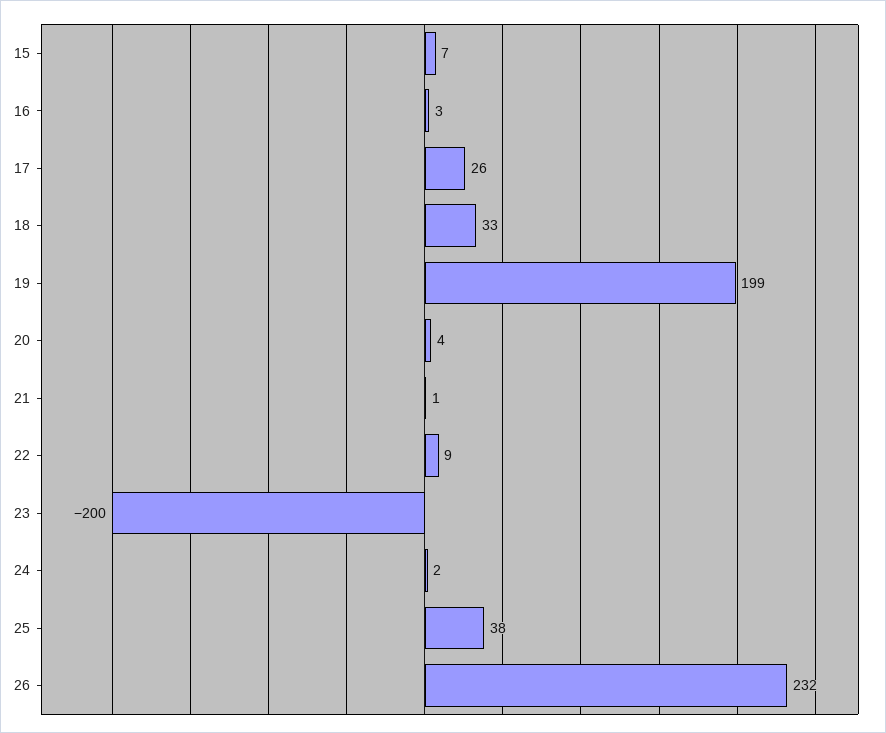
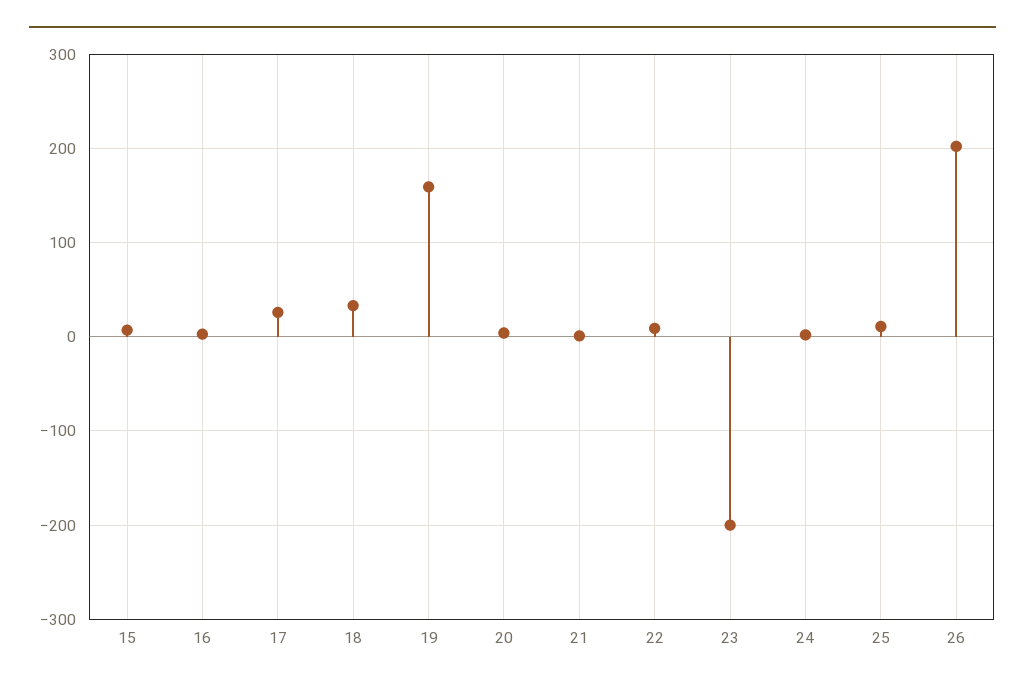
  {
    "15": 7,
    "16": 3,
    "17": 26,
    "18": 33,
-   "19": 199,
+   "19": 160,
    "20": 4,
    "21": 1,
    "22": 9,
    "23": -200,
    "24": 2,
-   "25": 38,
+   "25": 10,
-   "26": 232
+   "26": 200
  }

